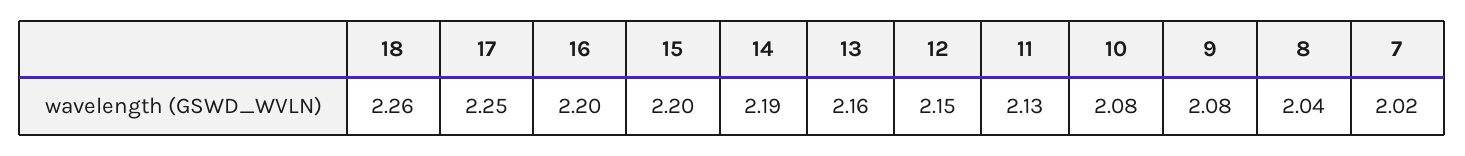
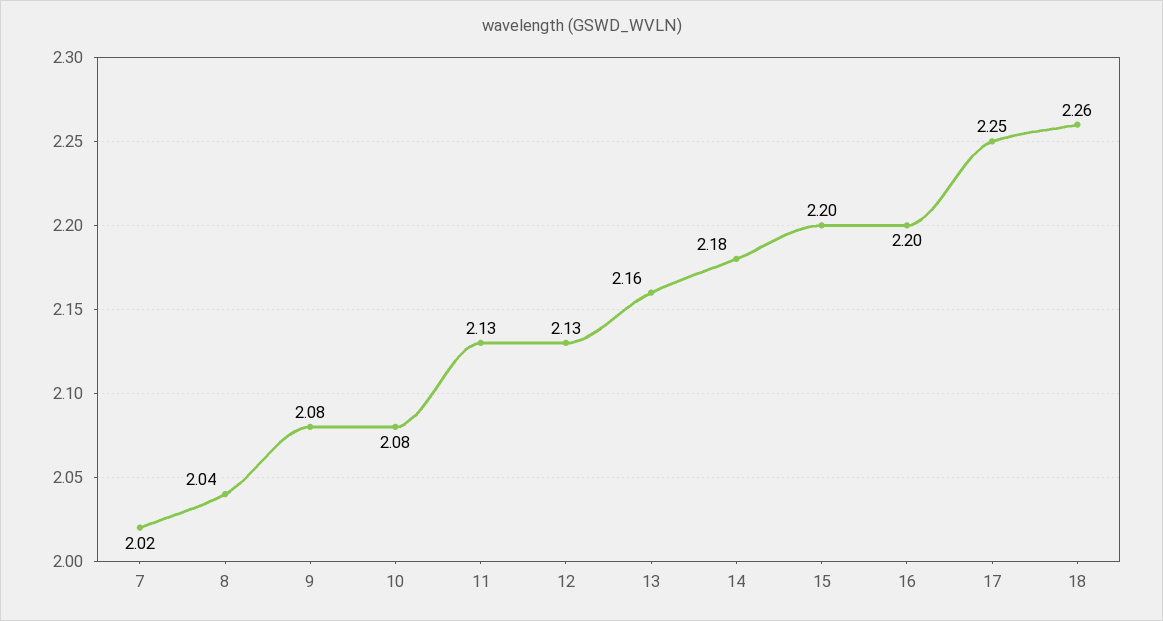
  {
    "18": 2.26,
    "17": 2.25,
    "16": 2.2,
    "15": 2.2,
-   "14": 2.19,
+   "14": 2.18,
    "13": 2.16,
-   "12": 2.15,
+   "12": 2.13,
    "11": 2.13,
    "10": 2.08,
    "9": 2.08,
    "8": 2.04,
    "7": 2.02
  }

